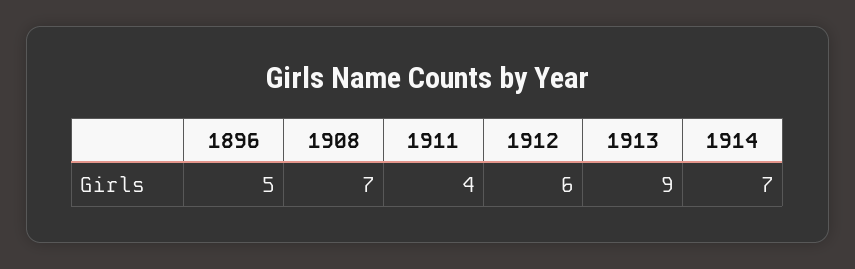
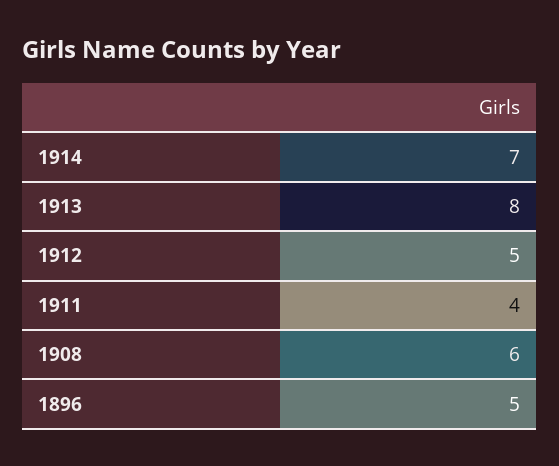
  {
    "1896": 5,
-   "1908": 7,
+   "1908": 6,
    "1911": 4,
-   "1912": 6,
+   "1912": 5,
-   "1913": 9,
+   "1913": 8,
    "1914": 7
  }

